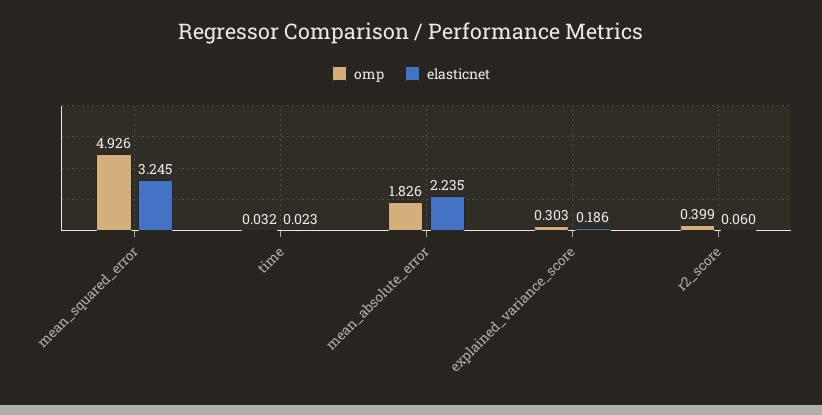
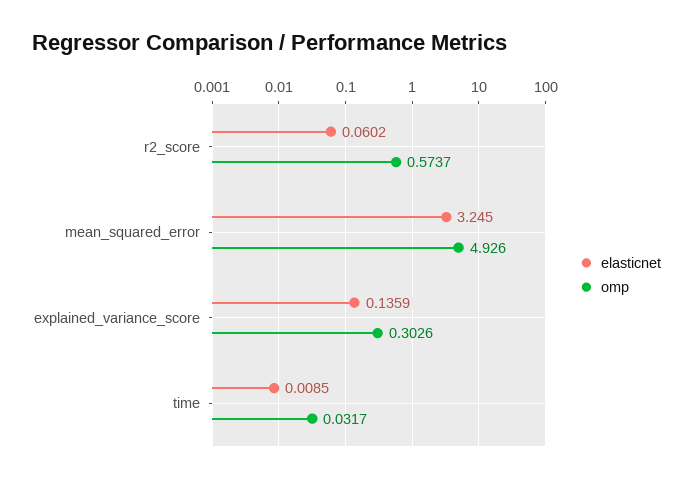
  {
    "omp": {
      "mean_squared_error": 4.926,
      "time": 0.0317,
-     "mean_absolute_error": 1.826,
      "explained_variance_score": 0.3026,
-     "r2_score": 0.399
+     "r2_score": 0.5737
    },
    "elasticnet": {
      "mean_squared_error": 3.245,
-     "time": 0.023,
+     "time": 0.0085,
-     "mean_absolute_error": 2.235,
-     "explained_variance_score": 0.186,
+     "explained_variance_score": 0.1359,
      "r2_score": 0.0602
    }
  }

